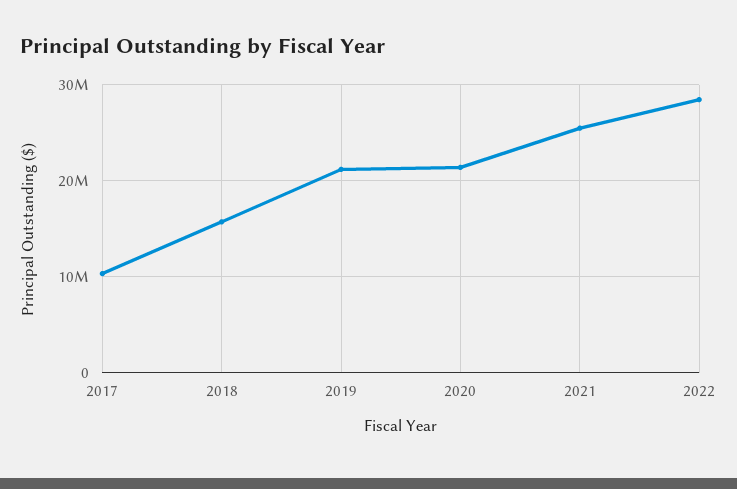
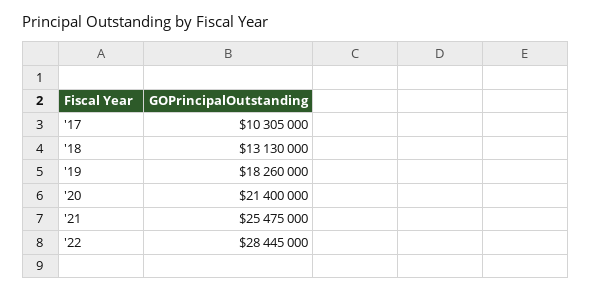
  {
    "2017": 10305000,
-   "2018": 16000000,
+   "2018": 13130000,
-   "2019": 21000000,
+   "2019": 18260000,
    "2020": 21400000,
    "2021": 25475000,
    "2022": 28445000
  }

